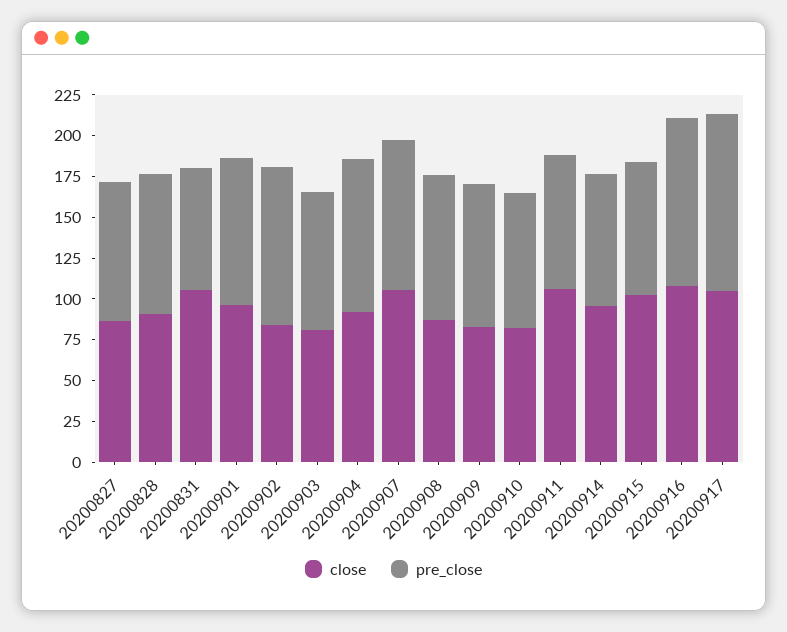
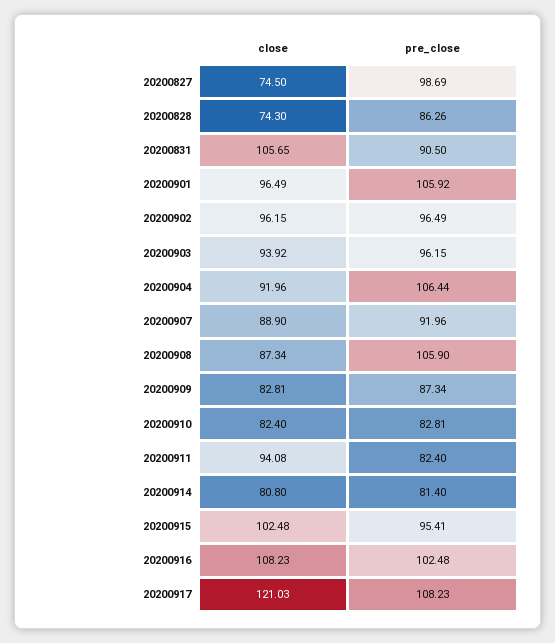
  {
    "close": {
-     "20200827": 85,
+     "20200827": 74.5,
-     "20200828": 90,
+     "20200828": 74.3,
      "20200831": 105.65,
      "20200901": 96.49,
-     "20200902": 85,
+     "20200902": 96.15,
-     "20200903": 80,
+     "20200903": 93.92,
      "20200904": 91.96,
-     "20200907": 105,
+     "20200907": 88.9,
      "20200908": 87.34,
      "20200909": 82.81,
      "20200910": 82.4,
-     "20200911": 105,
+     "20200911": 94.08,
-     "20200914": 95,
+     "20200914": 80.8,
      "20200915": 102.48,
      "20200916": 108.23,
-     "20200917": 105
+     "20200917": 121.03
    },
    "pre_close": {
-     "20200827": 85,
+     "20200827": 98.69,
      "20200828": 86.26,
-     "20200831": 75,
+     "20200831": 90.5,
-     "20200901": 90,
+     "20200901": 105.92,
      "20200902": 96.49,
-     "20200903": 85,
+     "20200903": 96.15,
-     "20200904": 95,
+     "20200904": 106.44,
      "20200907": 91.96,
-     "20200908": 90,
+     "20200908": 105.9,
      "20200909": 87.34,
      "20200910": 82.81,
      "20200911": 82.4,
      "20200914": 81.4,
-     "20200915": 80,
+     "20200915": 95.41,
      "20200916": 102.48,
      "20200917": 108.23
    }
  }

